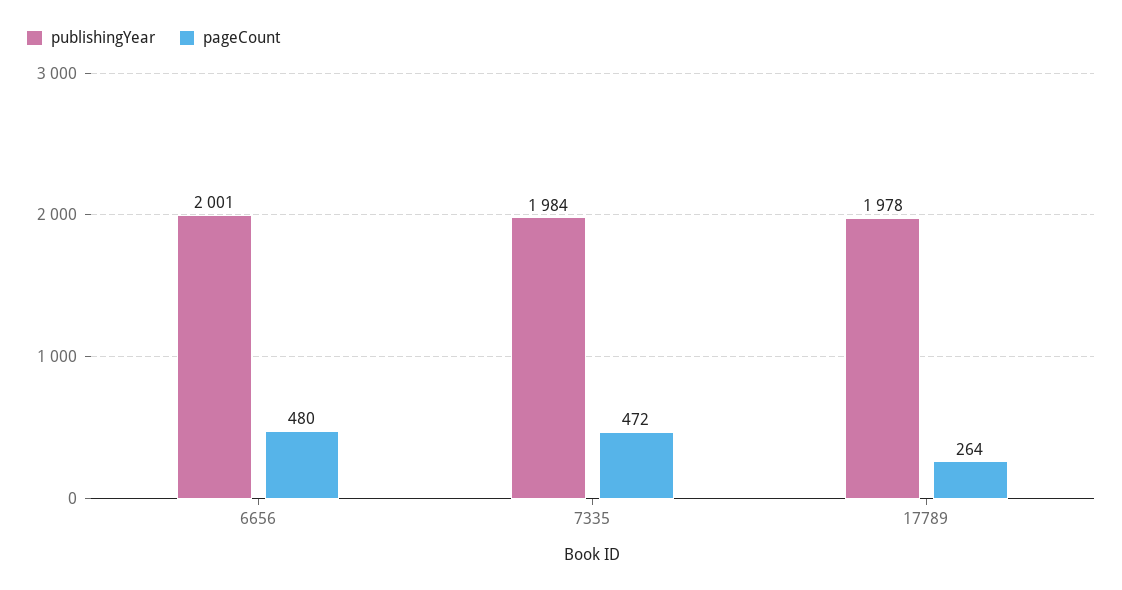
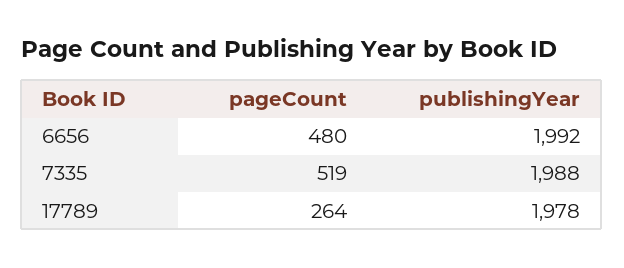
  {
    "publishingYear": {
-     "6656": 2001,
+     "6656": 1992,
-     "7335": 1984,
+     "7335": 1988,
      "17789": 1978
    },
    "pageCount": {
      "6656": 480,
-     "7335": 472,
+     "7335": 519,
      "17789": 264
    }
  }

